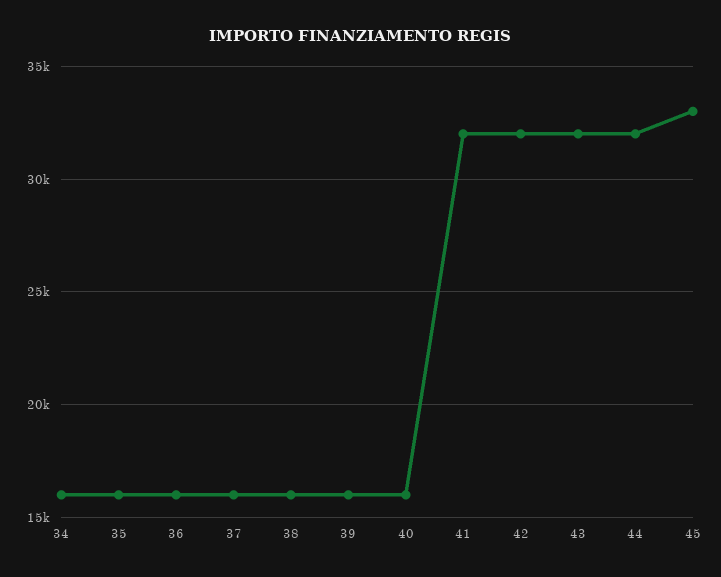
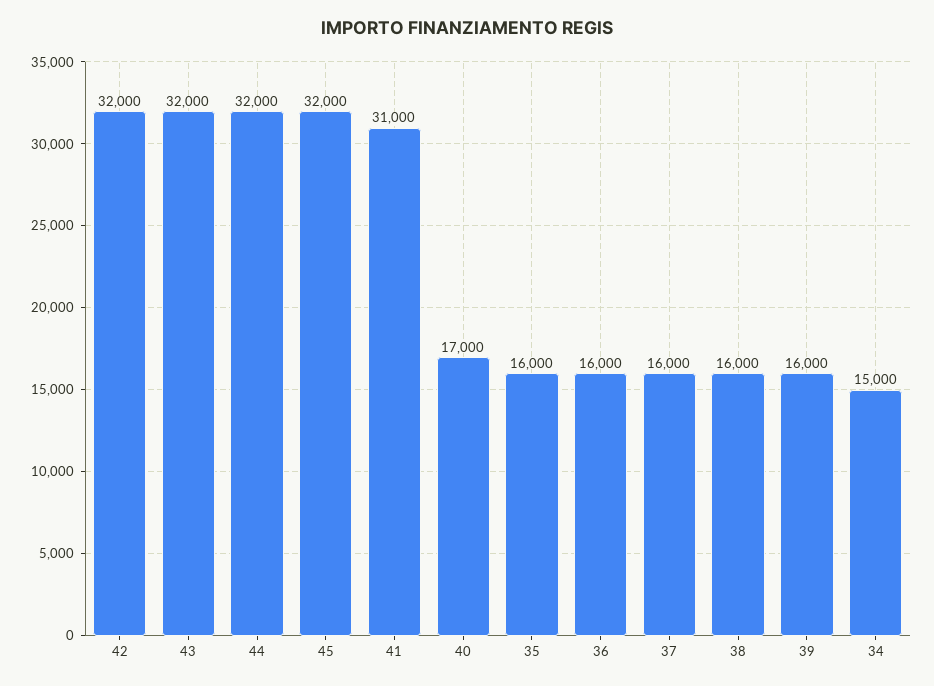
  {
-   "34": 16000,
+   "34": 15000,
    "35": 16000,
    "36": 16000,
    "37": 16000,
    "38": 16000,
    "39": 16000,
-   "40": 16000,
+   "40": 17000,
-   "41": 32000,
+   "41": 31000,
    "42": 32000,
    "43": 32000,
    "44": 32000,
-   "45": 33000
+   "45": 32000
  }

